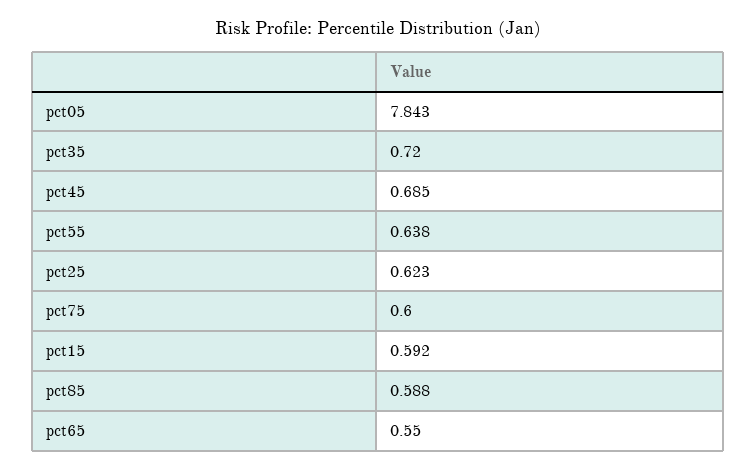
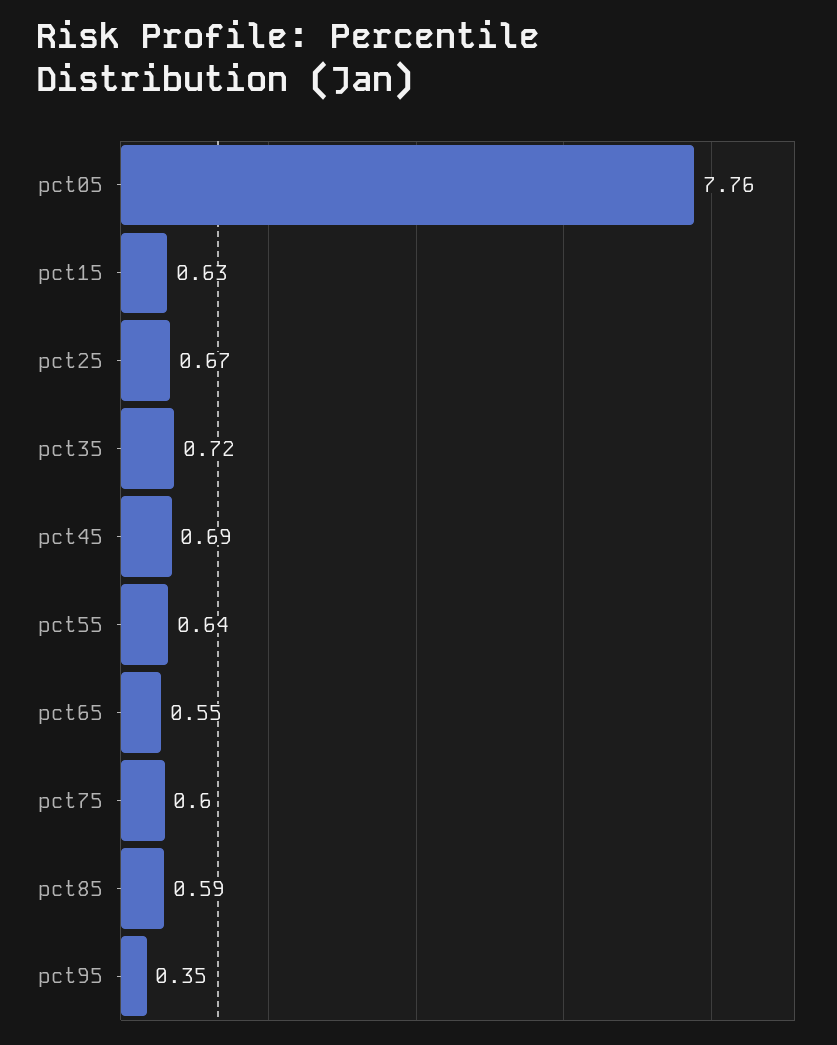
  {
-   "pct05": 7.843,
+   "pct05": 7.76,
    "pct35": 0.72,
    "pct45": 0.685,
    "pct55": 0.638,
-   "pct25": 0.623,
+   "pct25": 0.67,
    "pct75": 0.6,
-   "pct15": 0.592,
+   "pct15": 0.63,
    "pct85": 0.588,
-   "pct65": 0.55
+   "pct65": 0.55,
+   "pct95": 0.35
  }

